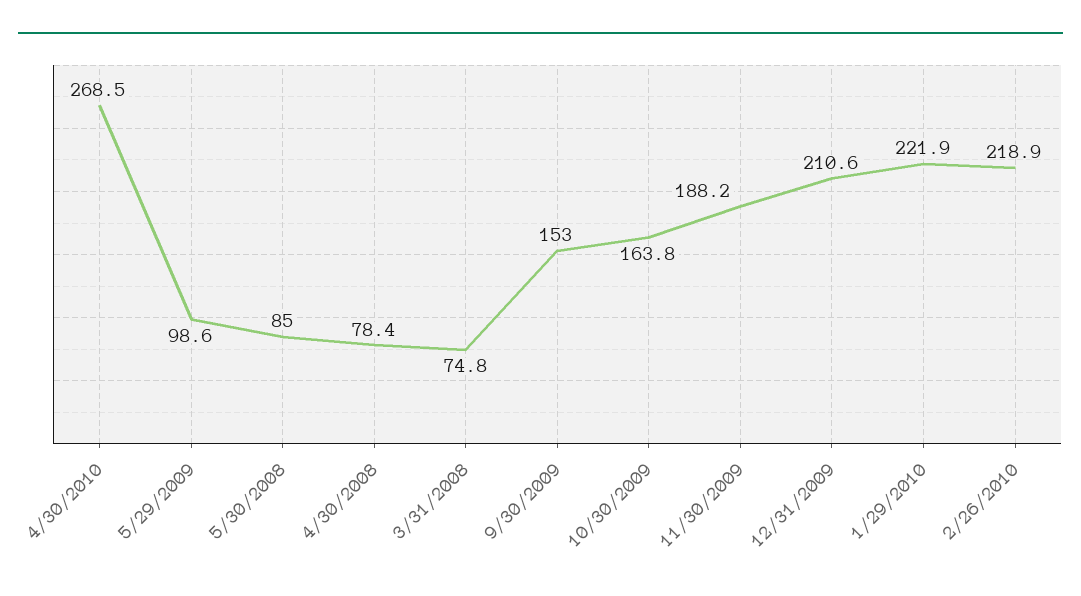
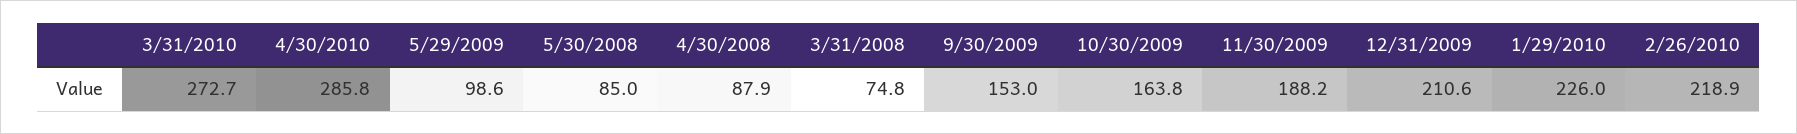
  {
-   "4/30/2010": 268.5,
+   "4/30/2010": 285.8,
    "5/29/2009": 98.6,
    "5/30/2008": 85,
-   "4/30/2008": 78.4,
+   "4/30/2008": 87.9,
    "3/31/2008": 74.8,
    "9/30/2009": 153,
    "10/30/2009": 163.8,
    "11/30/2009": 188.2,
    "12/31/2009": 210.6,
-   "1/29/2010": 221.9,
+   "1/29/2010": 226,
-   "2/26/2010": 218.9
+   "2/26/2010": 218.9,
+   "3/31/2010": 272.7
  }

